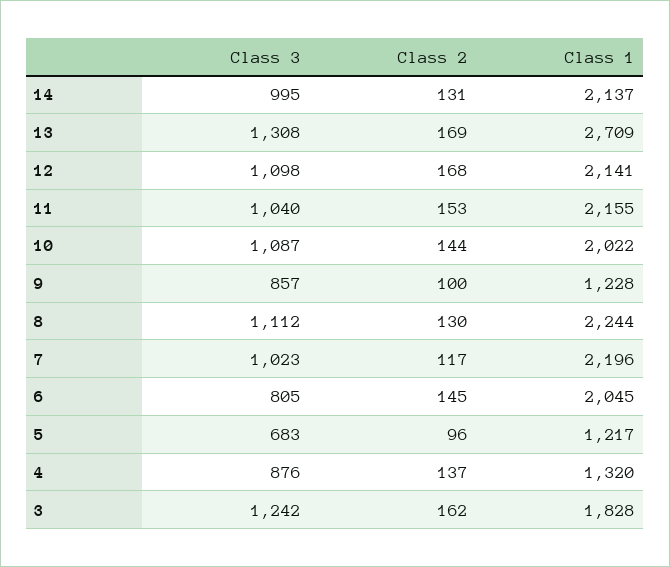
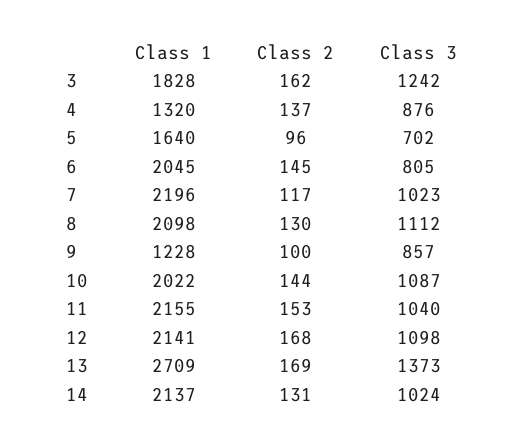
  {
    "Class 3": {
-     "14": 995,
+     "14": 1024,
-     "13": 1308,
+     "13": 1373,
      "12": 1098,
      "11": 1040,
      "10": 1087,
      "9": 857,
      "8": 1112,
      "7": 1023,
      "6": 805,
-     "5": 683,
+     "5": 702,
      "4": 876,
      "3": 1242
    },
    "Class 2": {
      "14": 131,
      "13": 169,
      "12": 168,
      "11": 153,
      "10": 144,
      "9": 100,
      "8": 130,
      "7": 117,
      "6": 145,
      "5": 96,
      "4": 137,
      "3": 162
    },
    "Class 1": {
      "14": 2137,
      "13": 2709,
      "12": 2141,
      "11": 2155,
      "10": 2022,
      "9": 1228,
-     "8": 2244,
+     "8": 2098,
      "7": 2196,
      "6": 2045,
-     "5": 1217,
+     "5": 1640,
      "4": 1320,
      "3": 1828
    }
  }

